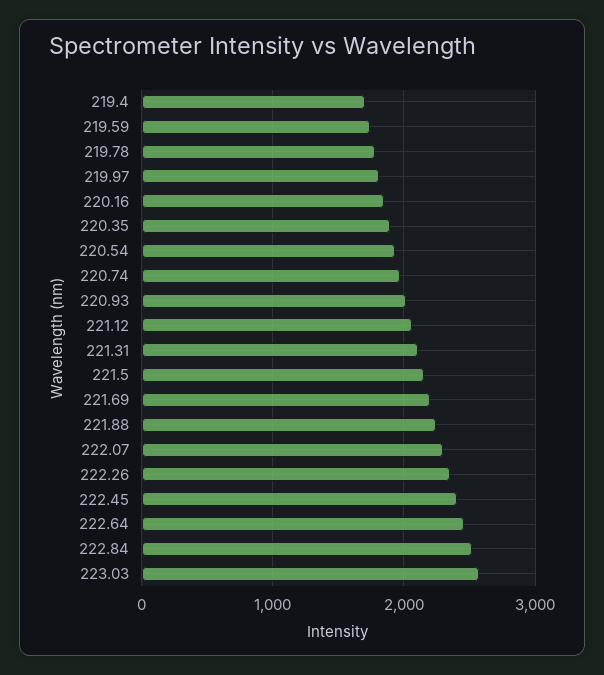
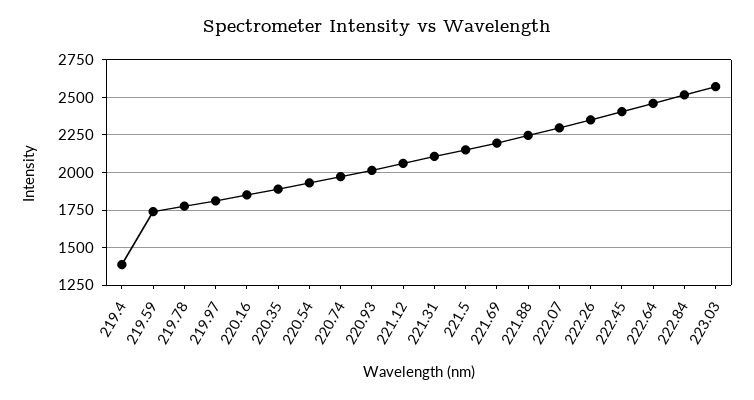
  {
-   "219.4": 1700,
+   "219.4": 1400,
    "219.59": 1750,
    "219.78": 1800,
    "219.97": 1800,
    "220.16": 1850,
    "220.35": 1900,
    "220.54": 1950,
    "220.74": 1950,
    "220.93": 2000,
    "221.12": 2050,
    "221.31": 2100,
    "221.5": 2150,
    "221.69": 2200,
    "221.88": 2250,
    "222.07": 2300,
    "222.26": 2350,
    "222.45": 2400,
    "222.64": 2450,
    "222.84": 2500,
    "223.03": 2550
  }

